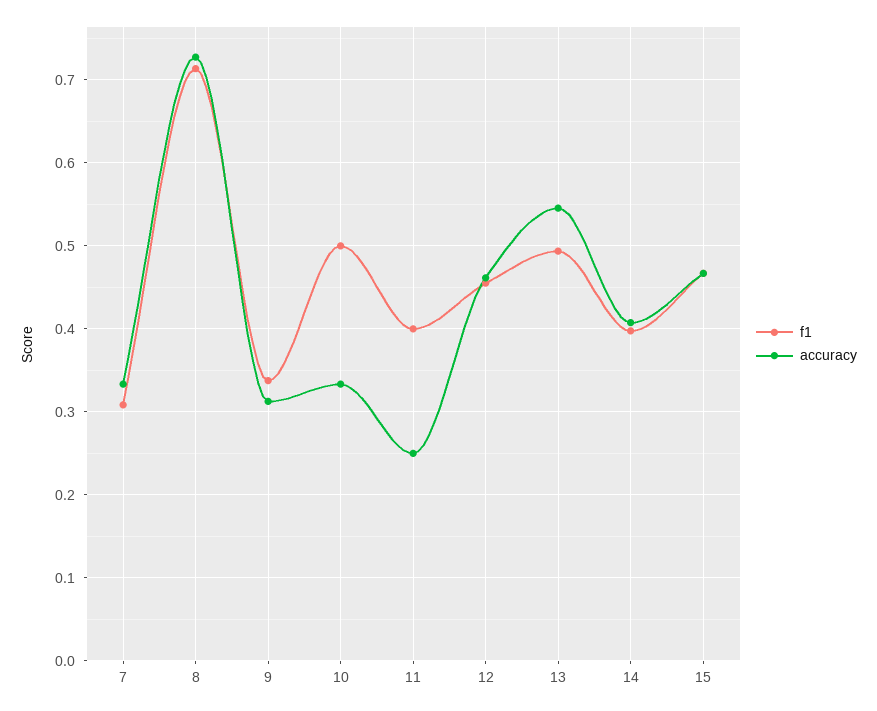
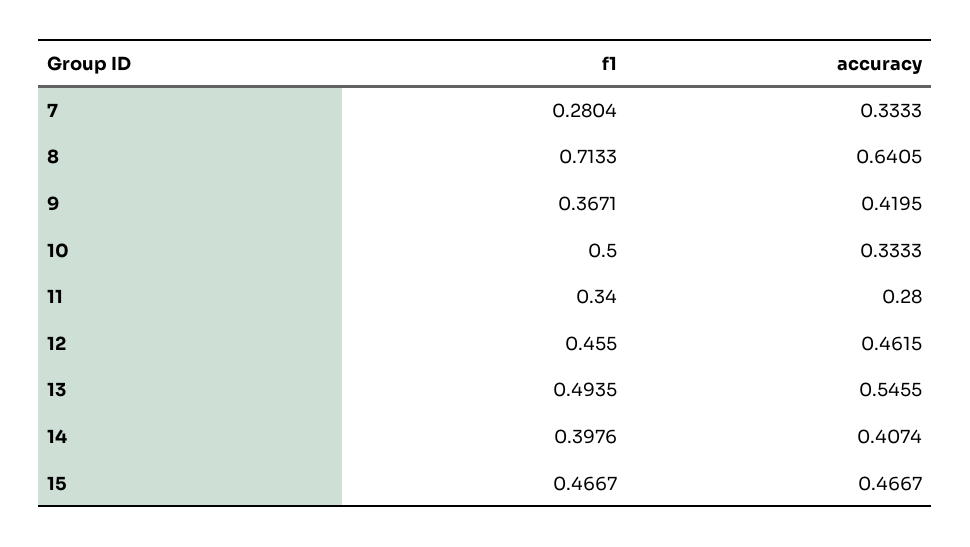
  {
    "f1": {
-     "7": 0.31,
+     "7": 0.2804,
      "8": 0.7133,
-     "9": 0.34,
+     "9": 0.3671,
      "10": 0.5,
-     "11": 0.4,
+     "11": 0.34,
      "12": 0.455,
      "13": 0.4935,
      "14": 0.3976,
      "15": 0.4667
    },
    "accuracy": {
      "7": 0.3333,
-     "8": 0.73,
+     "8": 0.6405,
-     "9": 0.31,
+     "9": 0.4195,
      "10": 0.3333,
-     "11": 0.25,
+     "11": 0.28,
      "12": 0.4615,
      "13": 0.5455,
      "14": 0.4074,
      "15": 0.4667
    }
  }

